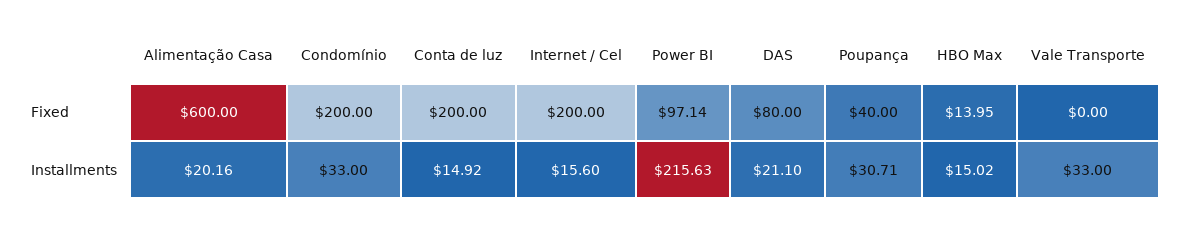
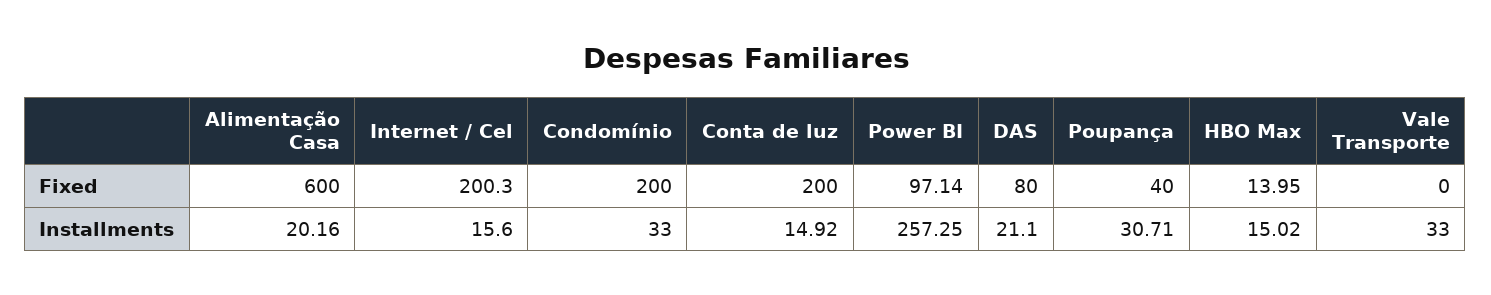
  {
    "Alimentação Casa": {
      "Fixed": 600,
      "Installments": 20.16
    },
    "Condomínio": {
      "Fixed": 200,
      "Installments": 33
    },
    "Conta de luz": {
      "Fixed": 200,
      "Installments": 14.92
    },
    "Internet / Cel": {
-     "Fixed": 200,
+     "Fixed": 200.3,
      "Installments": 15.6
    },
    "Power BI": {
      "Fixed": 97.14,
-     "Installments": 215.63
+     "Installments": 257.25
    },
    "DAS": {
      "Fixed": 80,
      "Installments": 21.1
    },
    "Poupança": {
      "Fixed": 40,
      "Installments": 30.71
    },
    "HBO Max": {
      "Fixed": 13.95,
      "Installments": 15.02
    },
    "Vale Transporte": {
      "Fixed": 0,
      "Installments": 33
    }
  }

